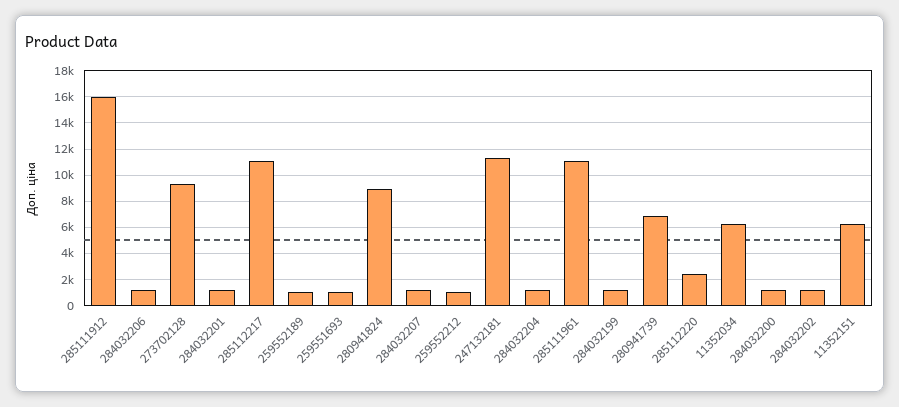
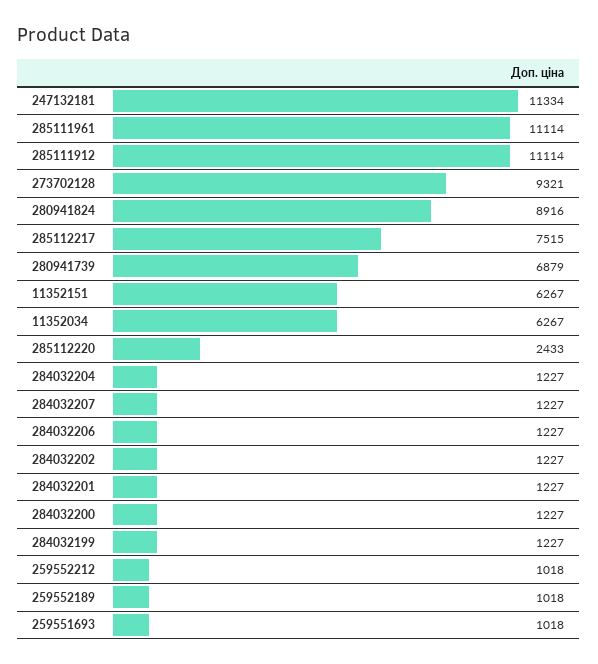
  {
-   "285111912": 16000,
+   "285111912": 11114,
    "284032206": 1227,
    "273702128": 9321,
    "284032201": 1227,
-   "285112217": 11000,
+   "285112217": 7515,
    "259552189": 1018,
    "259551693": 1018,
    "280941824": 8916,
    "284032207": 1227,
    "259552212": 1018,
    "247132181": 11334,
    "284032204": 1227,
    "285111961": 11114,
    "284032199": 1227,
    "280941739": 6879,
    "285112220": 2433,
    "11352034": 6267,
    "284032200": 1227,
    "284032202": 1227,
    "11352151": 6267
  }

